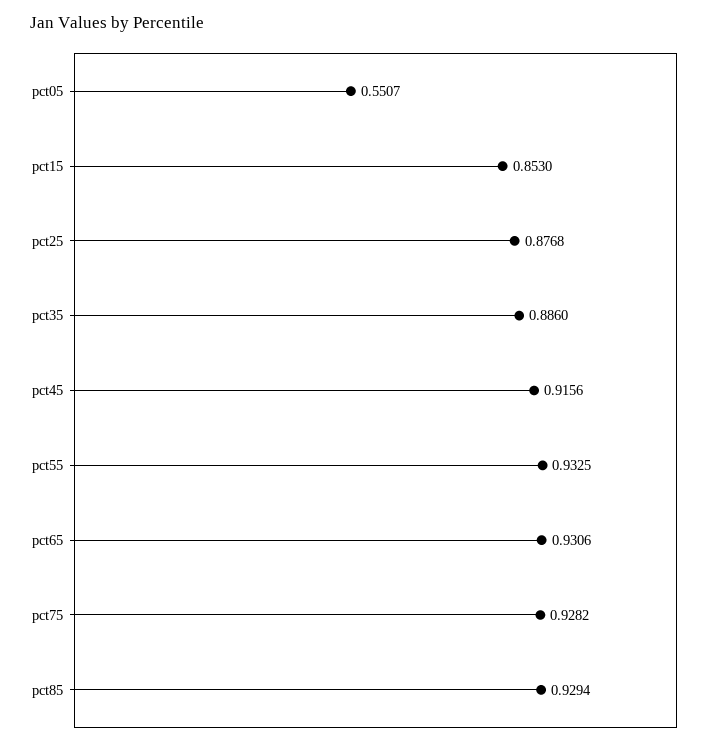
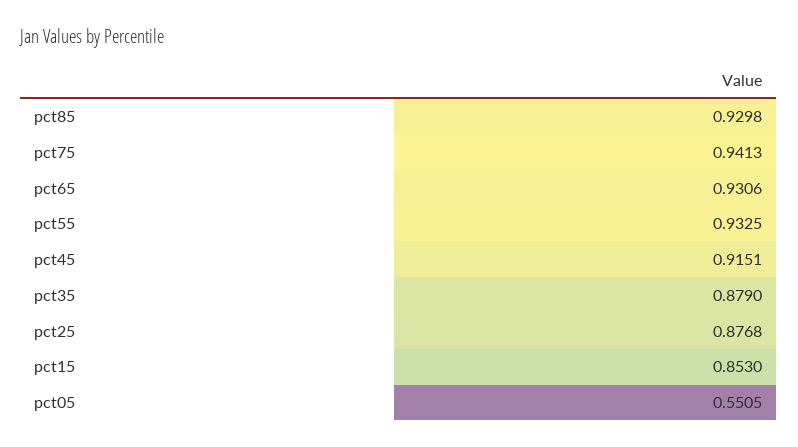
  {
-   "pct05": 0.5507,
+   "pct05": 0.5505,
    "pct15": 0.853,
    "pct25": 0.8768,
-   "pct35": 0.886,
+   "pct35": 0.879,
-   "pct45": 0.9156,
+   "pct45": 0.9151,
    "pct55": 0.9325,
    "pct65": 0.9306,
-   "pct75": 0.9282,
+   "pct75": 0.9413,
-   "pct85": 0.9294
+   "pct85": 0.9298
  }

